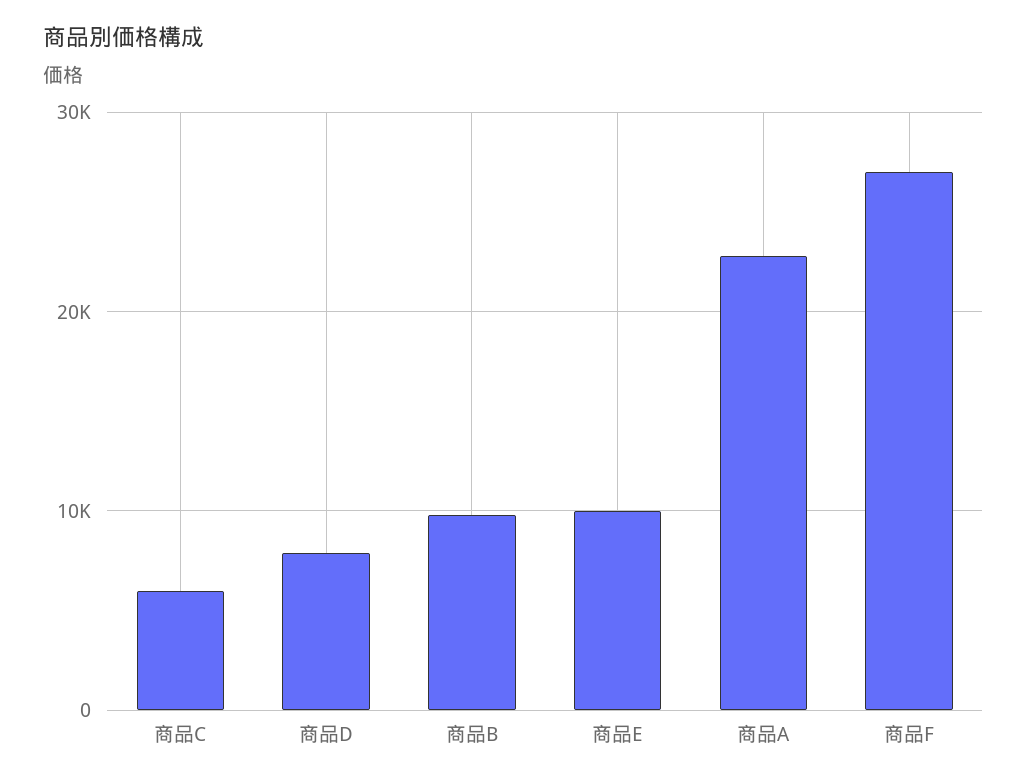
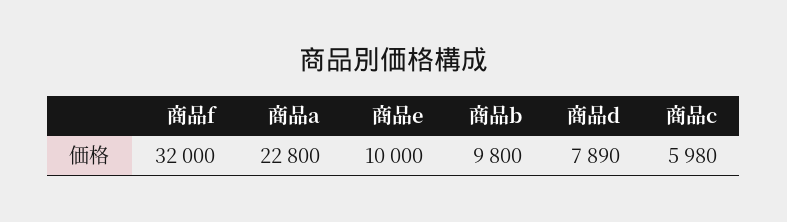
  {
    "商品C": 5980,
    "商品D": 7890,
    "商品B": 9800,
    "商品E": 10000,
    "商品A": 22800,
-   "商品F": 27000
+   "商品F": 32000
  }

